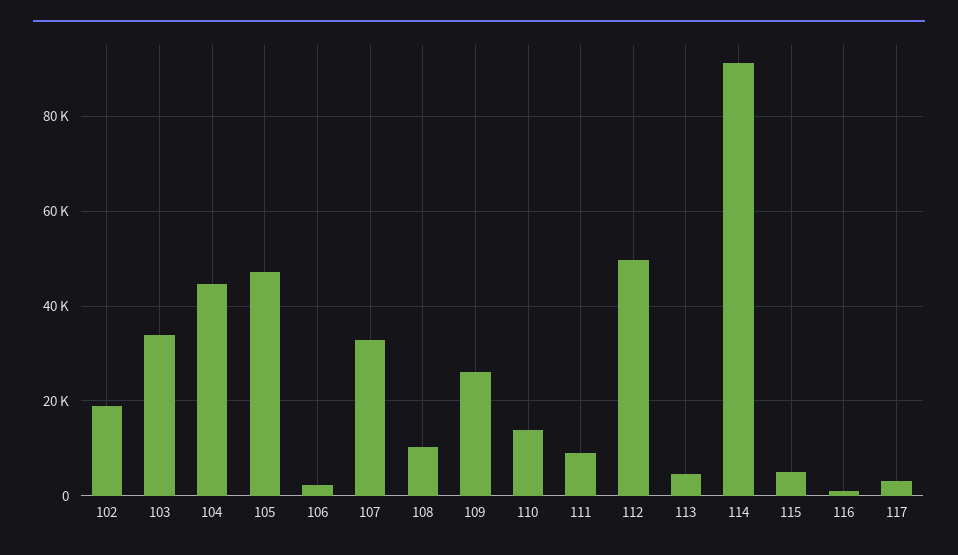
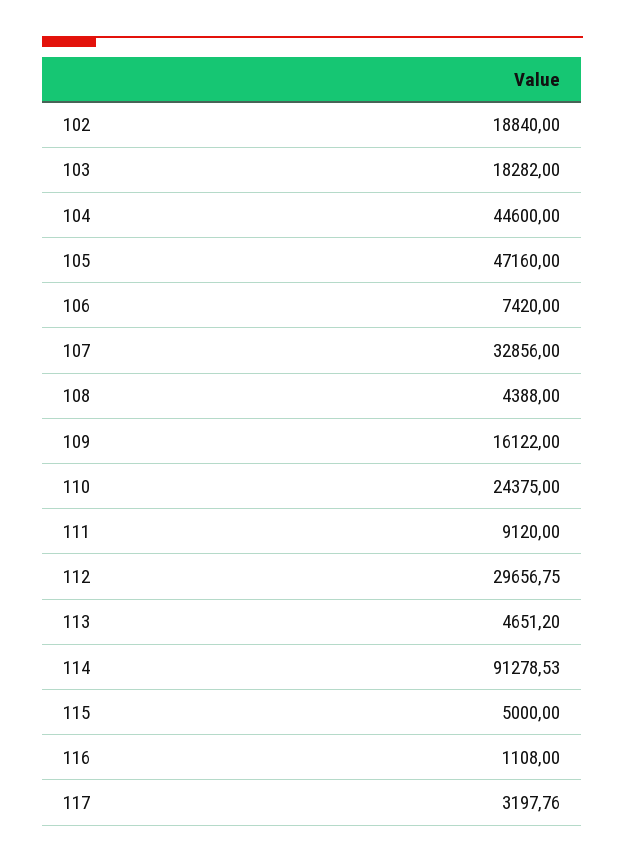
  {
    "102": 18840,
-   "103": 34000,
+   "103": 18282,
    "104": 44600,
    "105": 47160,
-   "106": 2000,
+   "106": 7420,
    "107": 32856,
-   "108": 10000,
+   "108": 4388,
-   "109": 26000,
+   "109": 16122,
-   "110": 14000,
+   "110": 24375,
    "111": 9120,
-   "112": 50000,
+   "112": 29656.75,
    "113": 4651.2,
    "114": 91278.53,
    "115": 5000,
    "116": 1108,
    "117": 3197.76
  }

